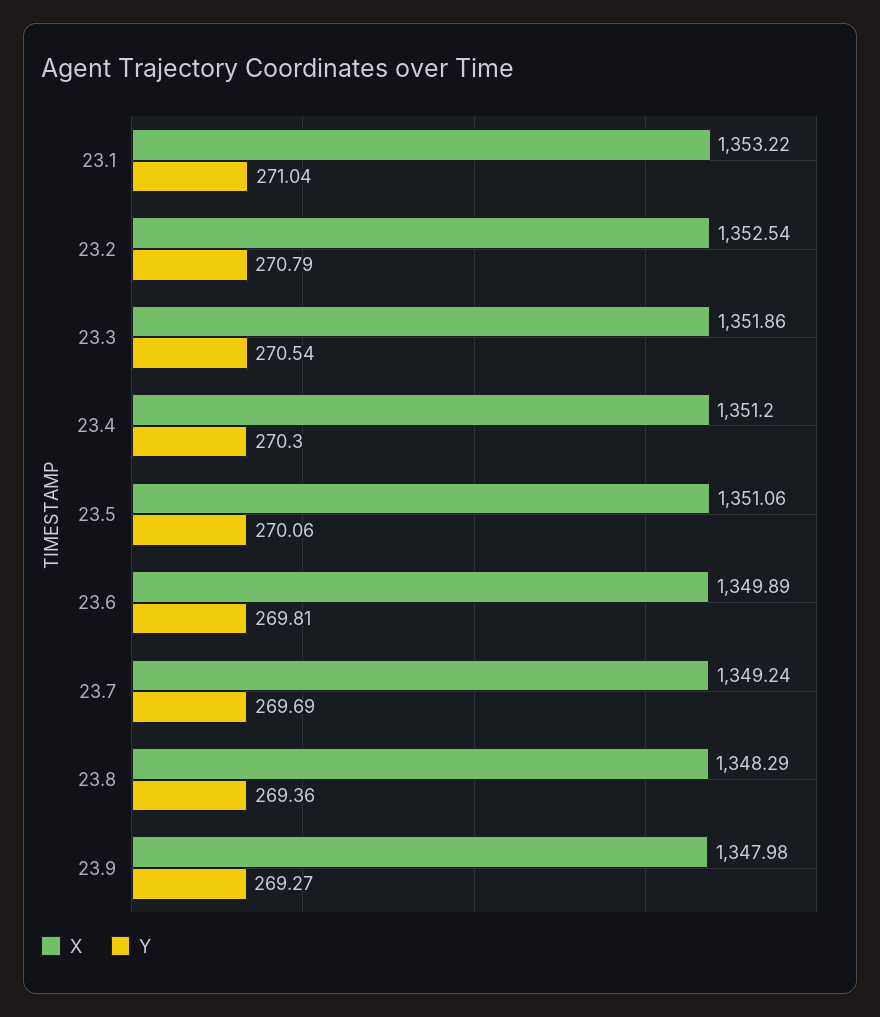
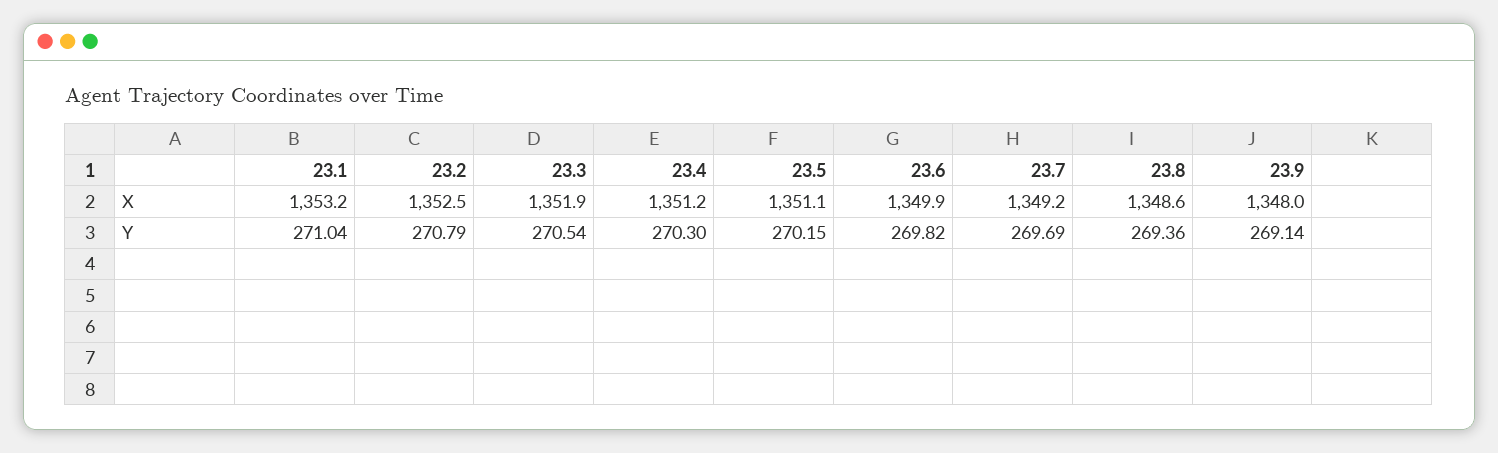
  {
    "X": {
      "23.1": 1353.22,
      "23.2": 1352.54,
      "23.3": 1351.86,
      "23.4": 1351.2,
      "23.5": 1351.06,
      "23.6": 1349.89,
      "23.7": 1349.24,
-     "23.8": 1348.29,
+     "23.8": 1348.6,
      "23.9": 1347.98
    },
    "Y": {
      "23.1": 271.04,
      "23.2": 270.79,
      "23.3": 270.54,
      "23.4": 270.3,
-     "23.5": 270.06,
+     "23.5": 270.15,
-     "23.6": 269.81,
+     "23.6": 269.82,
      "23.7": 269.69,
      "23.8": 269.36,
-     "23.9": 269.27
+     "23.9": 269.14
    }
  }

